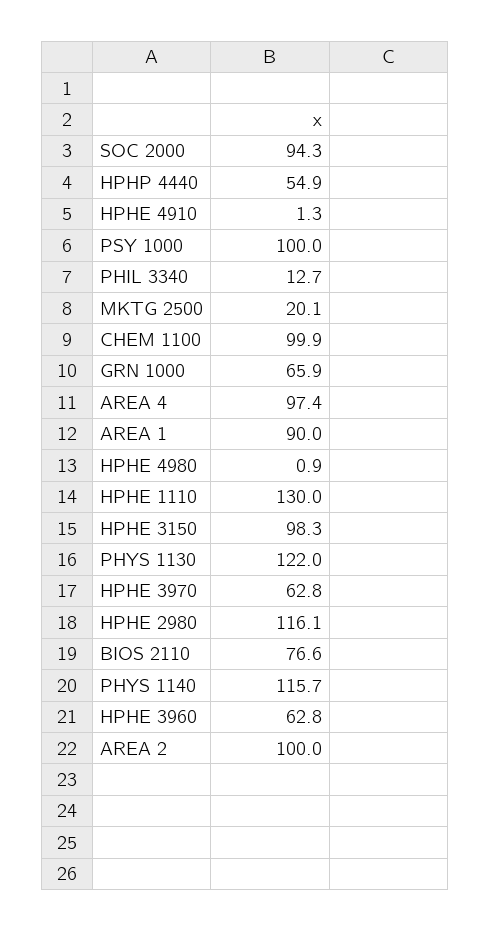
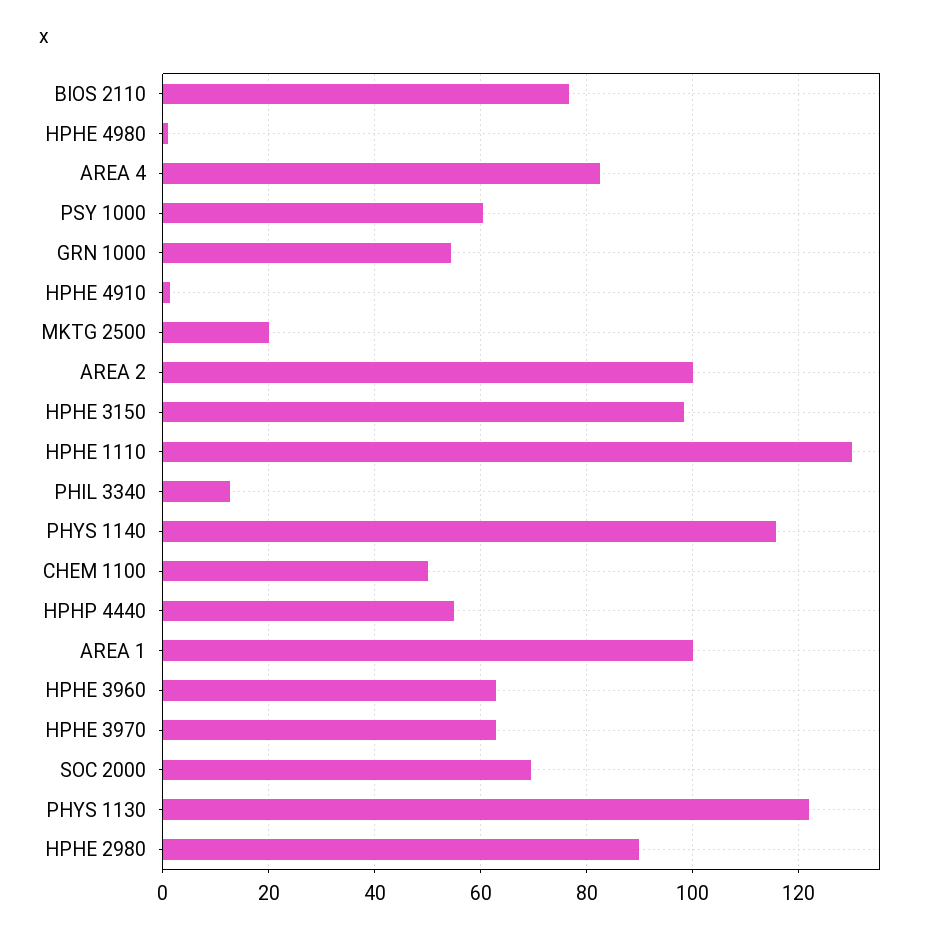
  {
-   "SOC 2000": 94.3,
+   "SOC 2000": 70,
    "HPHP 4440": 54.9,
    "HPHE 4910": 1.3,
-   "PSY 1000": 100,
+   "PSY 1000": 60,
    "PHIL 3340": 12.7,
    "MKTG 2500": 20.1,
-   "CHEM 1100": 99.9,
+   "CHEM 1100": 50,
-   "GRN 1000": 65.9,
+   "GRN 1000": 54,
-   "AREA 4": 97.4,
+   "AREA 4": 82,
-   "AREA 1": 90,
+   "AREA 1": 100,
    "HPHE 4980": 0.9,
    "HPHE 1110": 130,
    "HPHE 3150": 98.3,
    "PHYS 1130": 122,
    "HPHE 3970": 62.8,
-   "HPHE 2980": 116.1,
+   "HPHE 2980": 90,
    "BIOS 2110": 76.6,
    "PHYS 1140": 115.7,
    "HPHE 3960": 62.8,
    "AREA 2": 100
  }

